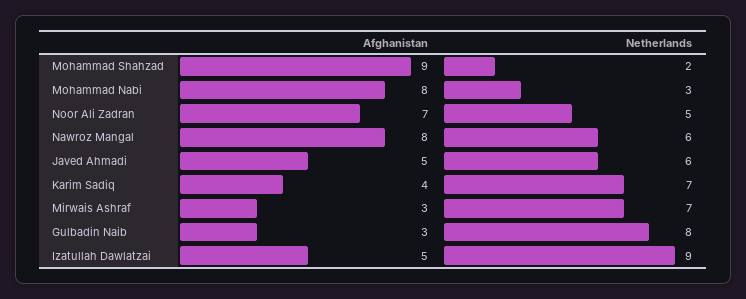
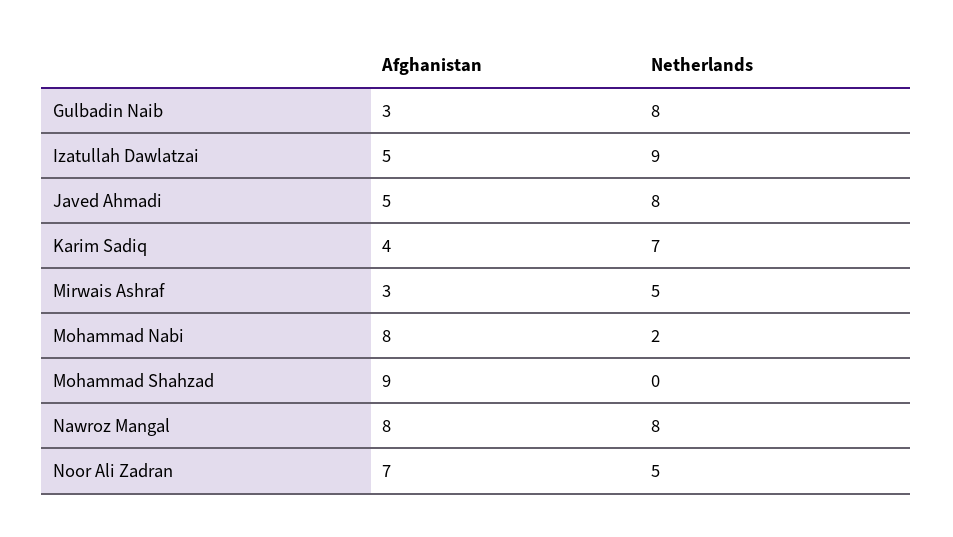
  {
    "Afghanistan": {
      "Mohammad Shahzad": 9,
      "Mohammad Nabi": 8,
      "Noor Ali Zadran": 7,
      "Nawroz Mangal": 8,
      "Javed Ahmadi": 5,
      "Karim Sadiq": 4,
      "Mirwais Ashraf": 3,
      "Gulbadin Naib": 3,
      "Izatullah Dawlatzai": 5
    },
    "Netherlands": {
-     "Mohammad Shahzad": 2,
+     "Mohammad Shahzad": 0,
-     "Mohammad Nabi": 3,
+     "Mohammad Nabi": 2,
      "Noor Ali Zadran": 5,
-     "Nawroz Mangal": 6,
+     "Nawroz Mangal": 8,
-     "Javed Ahmadi": 6,
+     "Javed Ahmadi": 8,
      "Karim Sadiq": 7,
-     "Mirwais Ashraf": 7,
+     "Mirwais Ashraf": 5,
      "Gulbadin Naib": 8,
      "Izatullah Dawlatzai": 9
    }
  }

